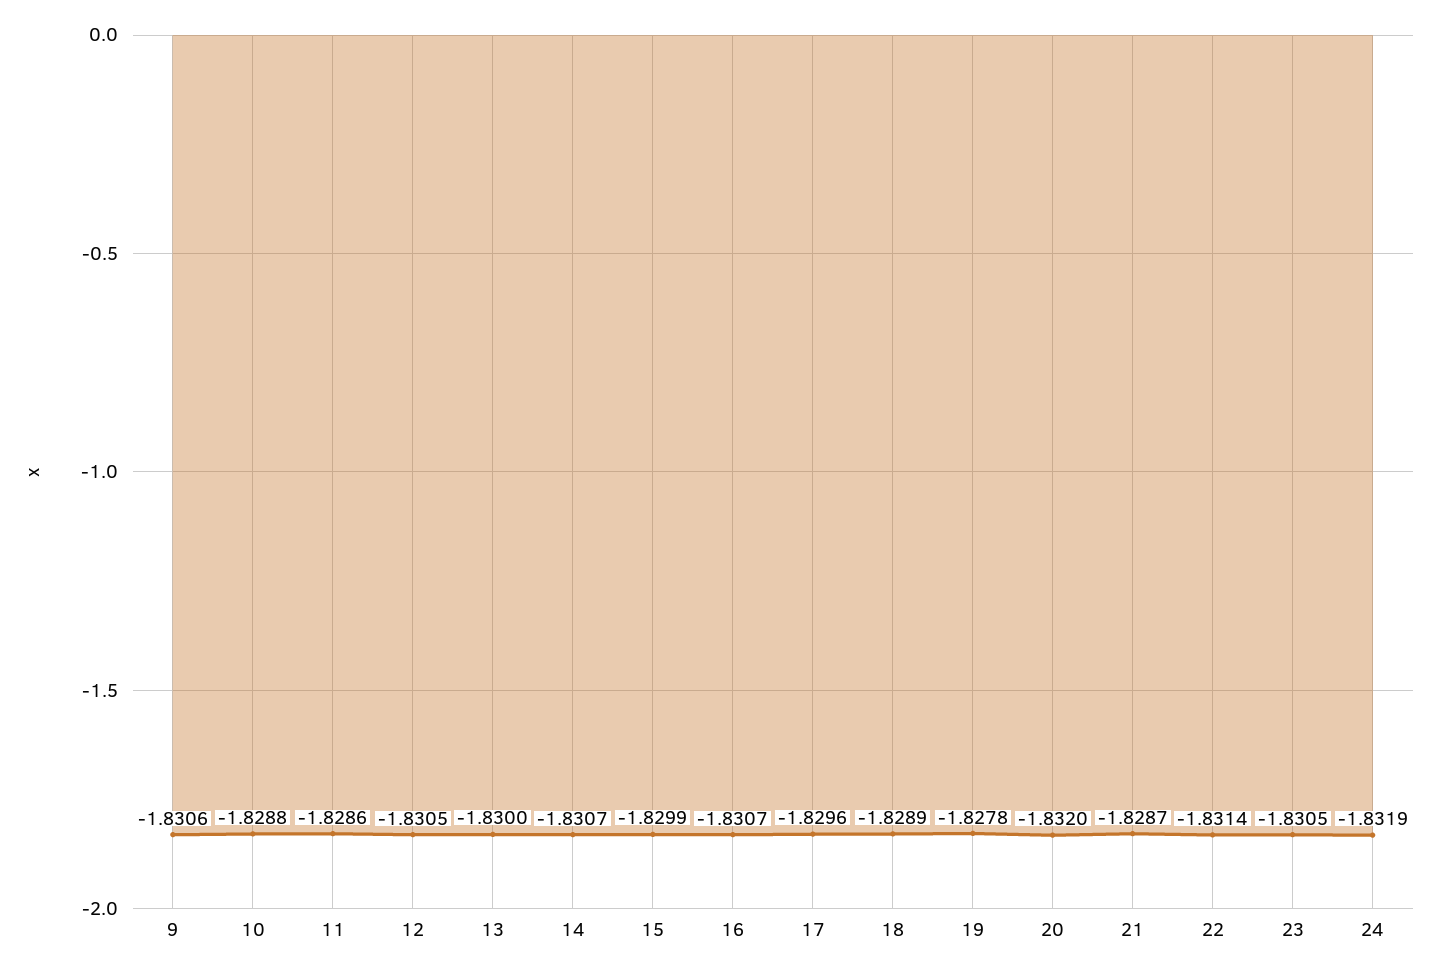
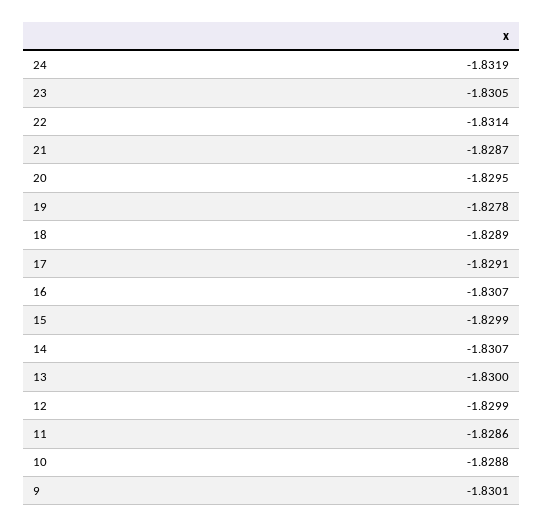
  {
-   "9": -1.8306,
+   "9": -1.8301,
    "10": -1.8288,
    "11": -1.8286,
-   "12": -1.8305,
+   "12": -1.8299,
    "13": -1.83,
    "14": -1.8307,
    "15": -1.8299,
    "16": -1.8307,
-   "17": -1.8296,
+   "17": -1.8291,
    "18": -1.8289,
    "19": -1.8278,
-   "20": -1.832,
+   "20": -1.8295,
    "21": -1.8287,
    "22": -1.8314,
    "23": -1.8305,
    "24": -1.8319
  }

